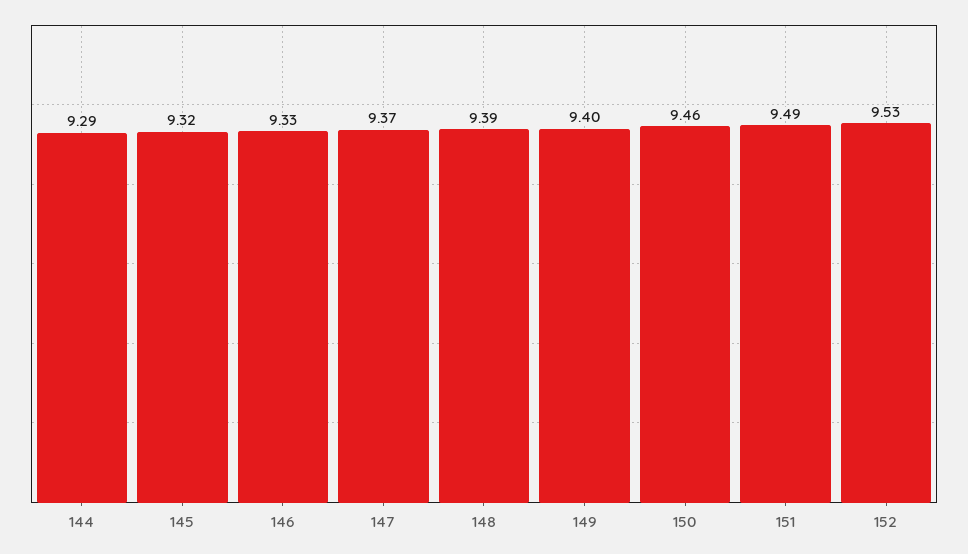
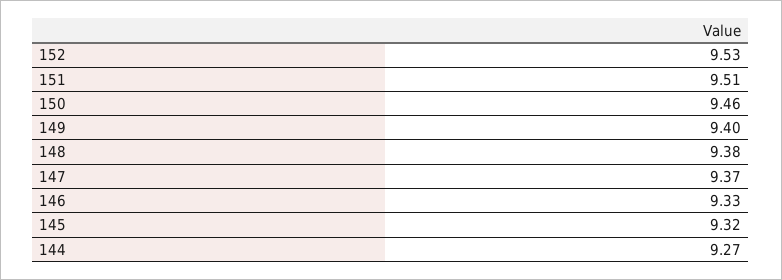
  {
-   "144": 9.29,
+   "144": 9.27,
    "145": 9.32,
    "146": 9.33,
    "147": 9.37,
-   "148": 9.39,
+   "148": 9.38,
    "149": 9.4,
    "150": 9.46,
-   "151": 9.49,
+   "151": 9.51,
    "152": 9.53
  }

